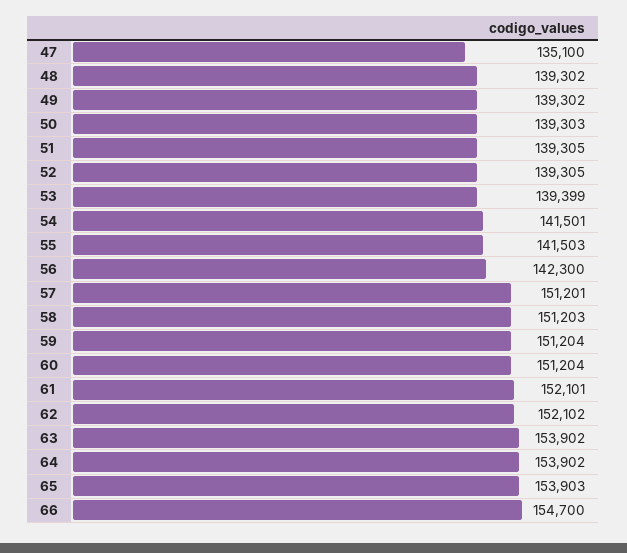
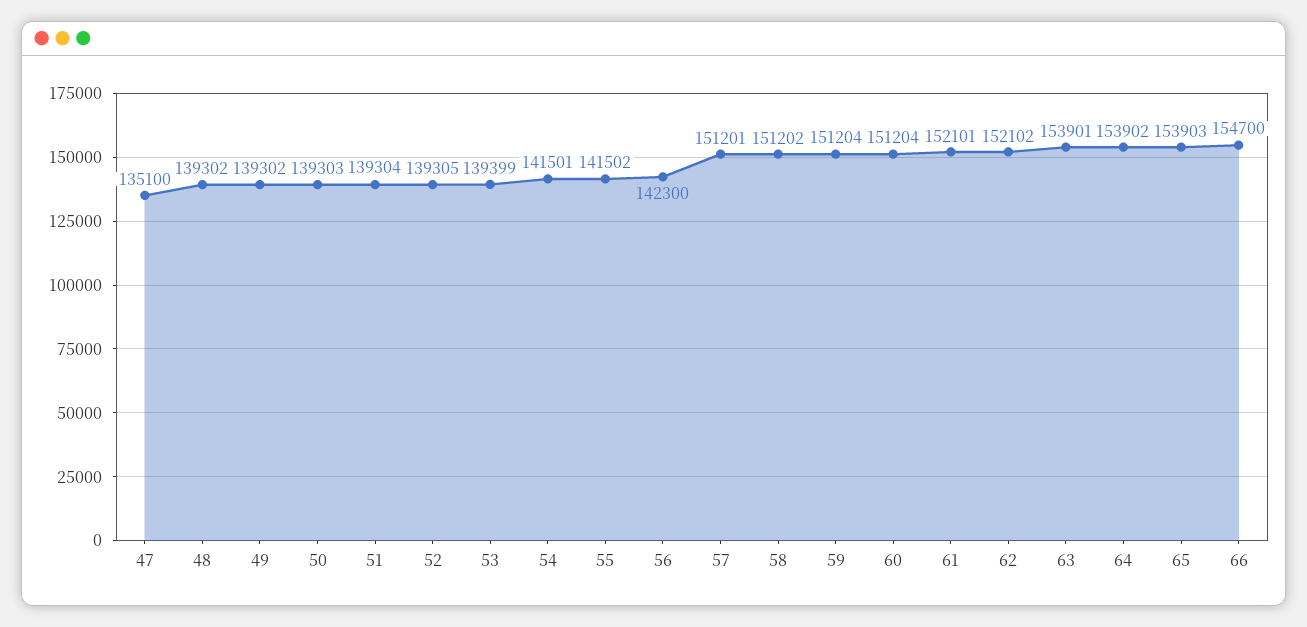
  {
    "47": 135100,
    "48": 139302,
    "49": 139302,
    "50": 139303,
-   "51": 139305,
+   "51": 139304,
    "52": 139305,
    "53": 139399,
    "54": 141501,
-   "55": 141503,
+   "55": 141502,
    "56": 142300,
    "57": 151201,
-   "58": 151203,
+   "58": 151202,
    "59": 151204,
    "60": 151204,
    "61": 152101,
    "62": 152102,
-   "63": 153902,
+   "63": 153901,
    "64": 153902,
    "65": 153903,
    "66": 154700
  }

